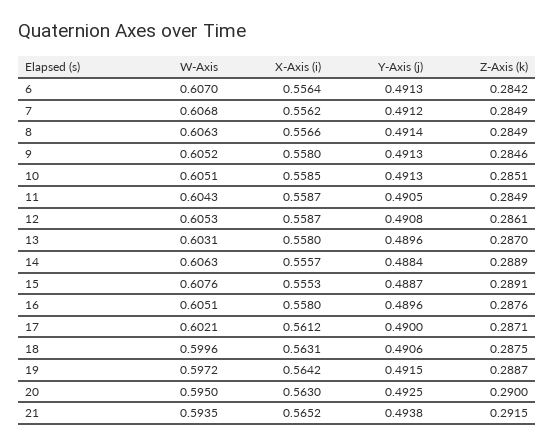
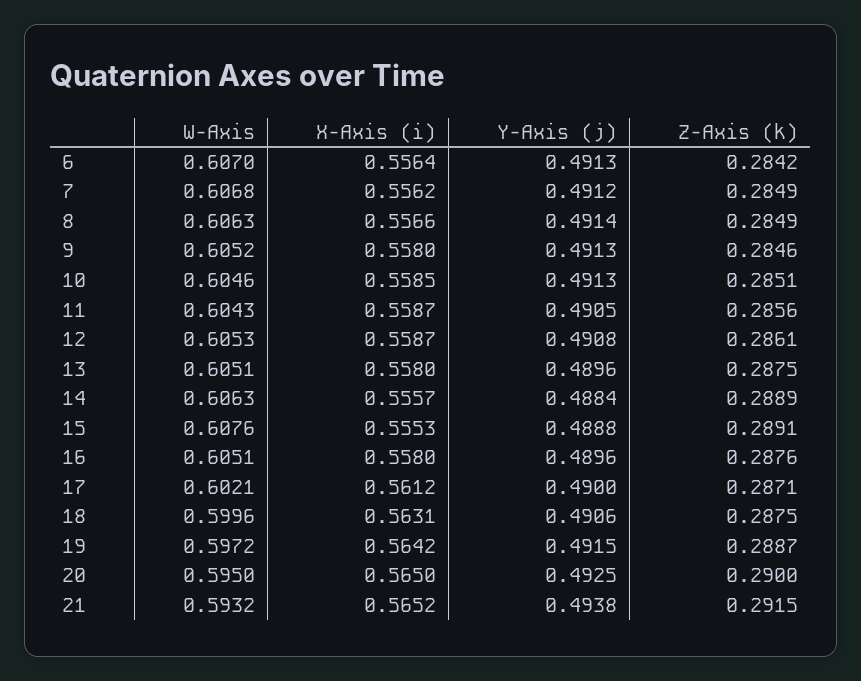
  {
    "W-Axis": {
      "6": 0.607,
      "7": 0.6068,
      "8": 0.6063,
      "9": 0.6052,
-     "10": 0.6051,
+     "10": 0.6046,
      "11": 0.6043,
      "12": 0.6053,
-     "13": 0.6031,
+     "13": 0.6051,
      "14": 0.6063,
      "15": 0.6076,
      "16": 0.6051,
      "17": 0.6021,
      "18": 0.5996,
      "19": 0.5972,
      "20": 0.595,
-     "21": 0.5935
+     "21": 0.5932
    },
    "X-Axis (i)": {
      "6": 0.5564,
      "7": 0.5562,
      "8": 0.5566,
      "9": 0.558,
      "10": 0.5585,
      "11": 0.5587,
      "12": 0.5587,
      "13": 0.558,
      "14": 0.5557,
      "15": 0.5553,
      "16": 0.558,
      "17": 0.5612,
      "18": 0.5631,
      "19": 0.5642,
-     "20": 0.563,
+     "20": 0.565,
      "21": 0.5652
    },
    "Y-Axis (j)": {
      "6": 0.4913,
      "7": 0.4912,
      "8": 0.4914,
      "9": 0.4913,
      "10": 0.4913,
      "11": 0.4905,
      "12": 0.4908,
      "13": 0.4896,
      "14": 0.4884,
-     "15": 0.4887,
+     "15": 0.4888,
      "16": 0.4896,
      "17": 0.49,
      "18": 0.4906,
      "19": 0.4915,
      "20": 0.4925,
      "21": 0.4938
    },
    "Z-Axis (k)": {
      "6": 0.2842,
      "7": 0.2849,
      "8": 0.2849,
      "9": 0.2846,
      "10": 0.2851,
-     "11": 0.2849,
+     "11": 0.2856,
      "12": 0.2861,
-     "13": 0.287,
+     "13": 0.2875,
      "14": 0.2889,
      "15": 0.2891,
      "16": 0.2876,
      "17": 0.2871,
      "18": 0.2875,
      "19": 0.2887,
      "20": 0.29,
      "21": 0.2915
    }
  }

